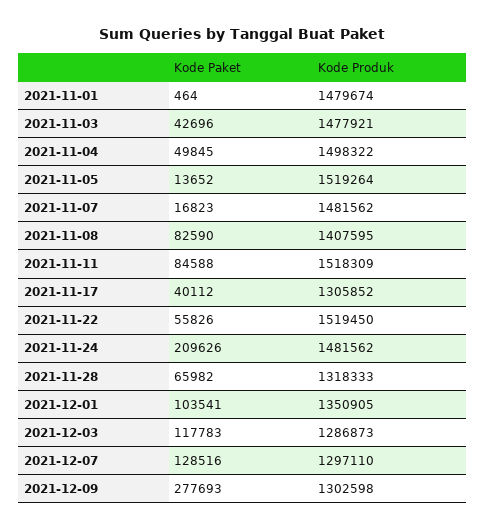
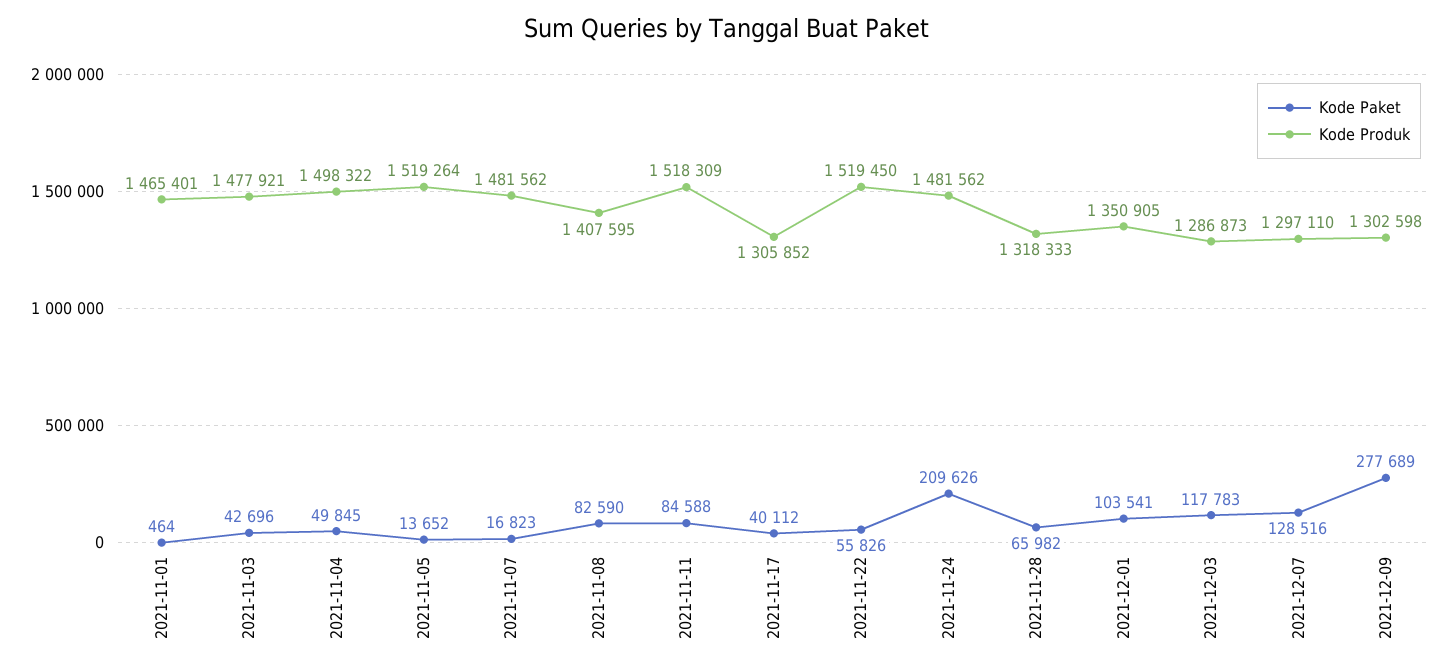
  {
    "Kode Paket": {
      "2021-11-01": 464,
      "2021-11-03": 42696,
      "2021-11-04": 49845,
      "2021-11-05": 13652,
      "2021-11-07": 16823,
      "2021-11-08": 82590,
      "2021-11-11": 84588,
      "2021-11-17": 40112,
      "2021-11-22": 55826,
      "2021-11-24": 209626,
      "2021-11-28": 65982,
      "2021-12-01": 103541,
      "2021-12-03": 117783,
      "2021-12-07": 128516,
-     "2021-12-09": 277693
+     "2021-12-09": 277689
    },
    "Kode Produk": {
-     "2021-11-01": 1479674,
+     "2021-11-01": 1465401,
      "2021-11-03": 1477921,
      "2021-11-04": 1498322,
      "2021-11-05": 1519264,
      "2021-11-07": 1481562,
      "2021-11-08": 1407595,
      "2021-11-11": 1518309,
      "2021-11-17": 1305852,
      "2021-11-22": 1519450,
      "2021-11-24": 1481562,
      "2021-11-28": 1318333,
      "2021-12-01": 1350905,
      "2021-12-03": 1286873,
      "2021-12-07": 1297110,
      "2021-12-09": 1302598
    }
  }

